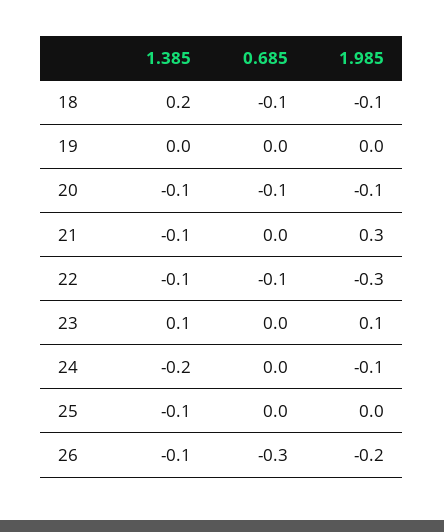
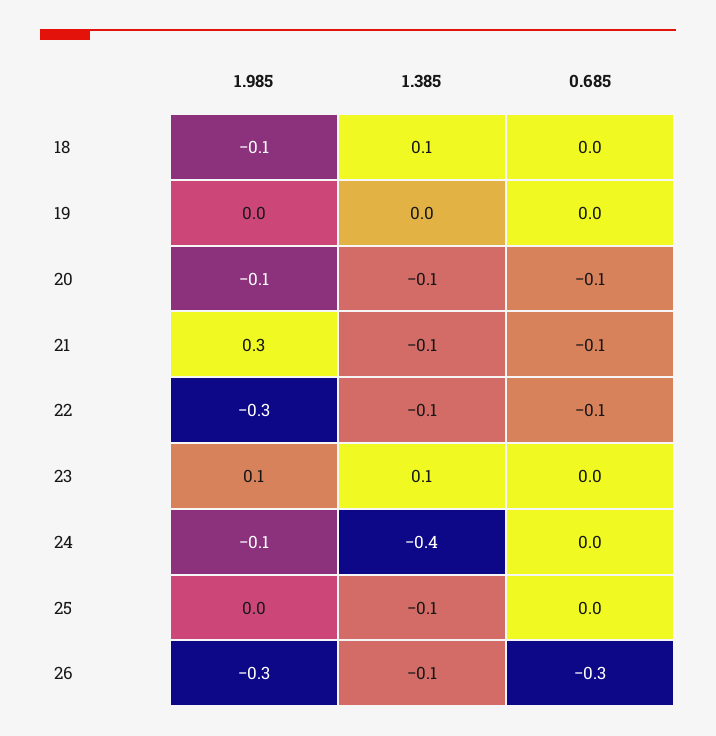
  {
    "1.385": {
-     "18": 0.2,
+     "18": 0.1,
      "19": 0,
      "20": -0.1,
      "21": -0.1,
      "22": -0.1,
      "23": 0.1,
-     "24": -0.2,
+     "24": -0.4,
      "25": -0.1,
      "26": -0.1
    },
    "0.685": {
-     "18": -0.1,
+     "18": 0,
      "19": 0,
      "20": -0.1,
-     "21": 0,
+     "21": -0.1,
      "22": -0.1,
      "23": 0,
      "24": 0,
      "25": 0,
      "26": -0.3
    },
    "1.985": {
      "18": -0.1,
      "19": 0,
      "20": -0.1,
      "21": 0.3,
      "22": -0.3,
      "23": 0.1,
      "24": -0.1,
      "25": 0,
-     "26": -0.2
+     "26": -0.3
    }
  }

